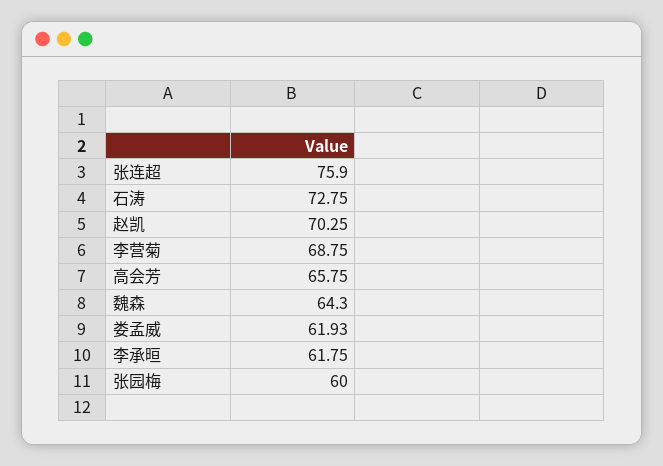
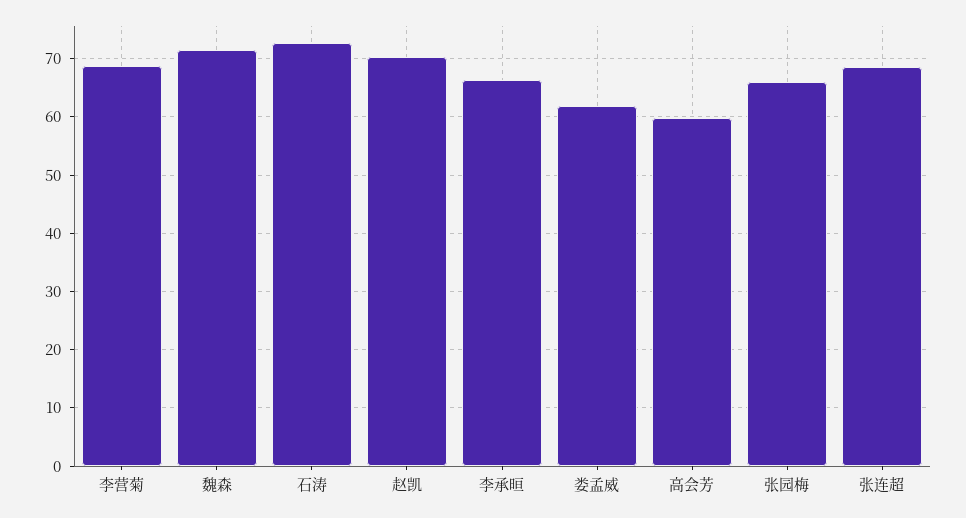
  {
-   "张连超": 75.9,
+   "张连超": 68,
    "石涛": 72.75,
    "赵凯": 70.25,
    "李营菊": 68.75,
-   "高会芳": 65.75,
+   "高会芳": 60,
-   "魏森": 64.3,
+   "魏森": 72,
    "娄孟威": 61.93,
-   "李承晅": 61.75,
+   "李承晅": 66,
-   "张园梅": 60
+   "张园梅": 66
  }

